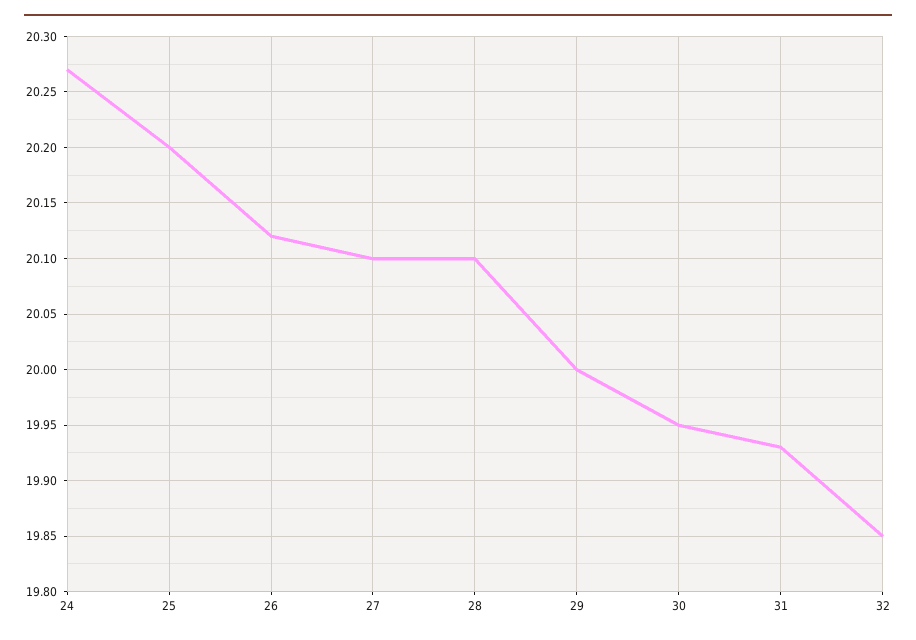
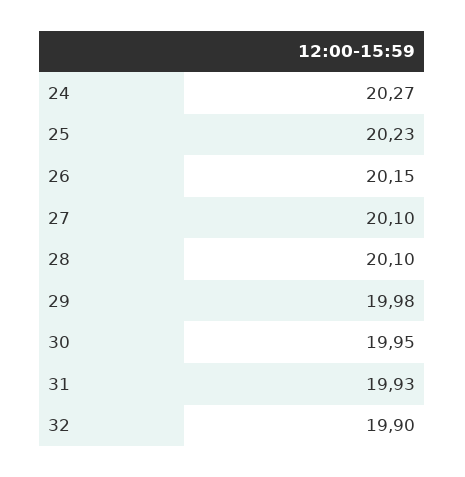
  {
    "24": 20.27,
-   "25": 20.2,
+   "25": 20.23,
-   "26": 20.12,
+   "26": 20.15,
    "27": 20.1,
    "28": 20.1,
-   "29": 20,
+   "29": 19.98,
    "30": 19.95,
    "31": 19.93,
-   "32": 19.85
+   "32": 19.9
  }

